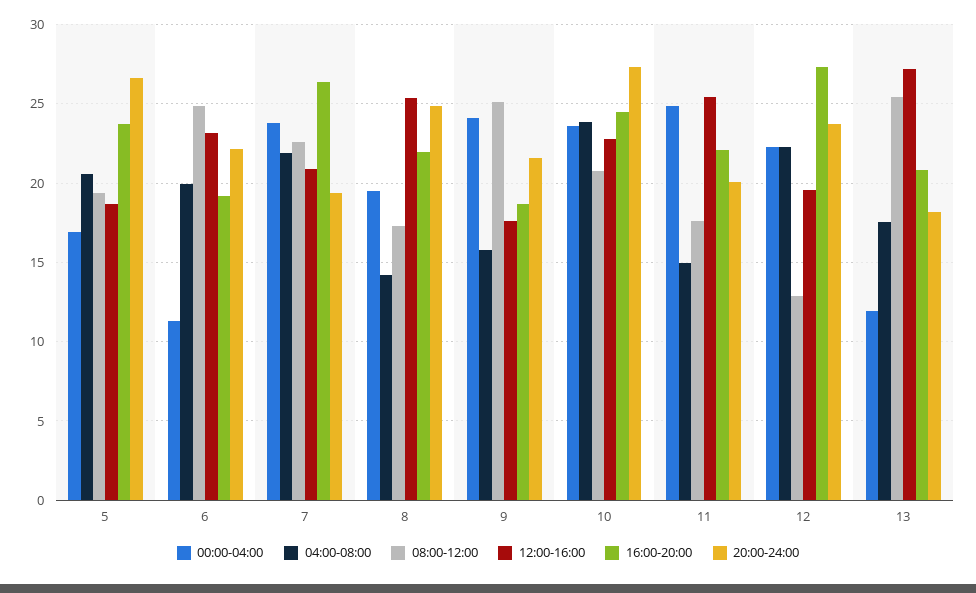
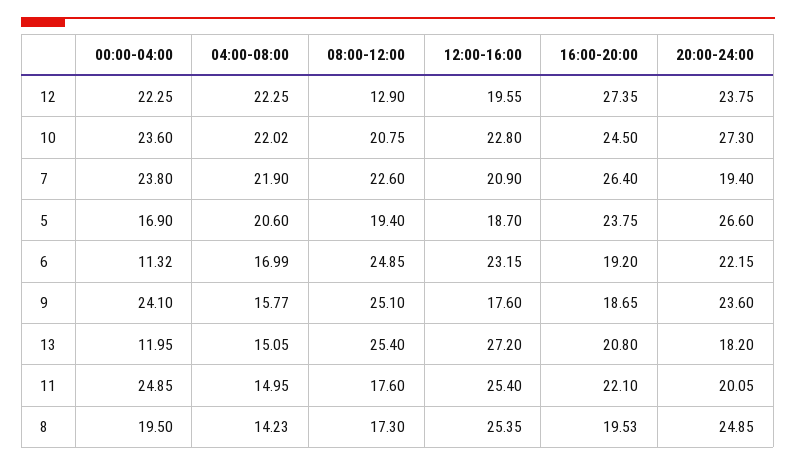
  {
    "00:00-04:00": {
      "5": 16.9,
      "6": 11.32,
      "7": 23.8,
      "8": 19.5,
      "9": 24.1,
      "10": 23.6,
      "11": 24.85,
      "12": 22.25,
      "13": 11.95
    },
    "04:00-08:00": {
      "5": 20.6,
-     "6": 20,
+     "6": 16.99,
      "7": 21.9,
      "8": 14.23,
      "9": 15.77,
-     "10": 24,
+     "10": 22.02,
      "11": 14.95,
      "12": 22.25,
-     "13": 17.5
+     "13": 15.05
    },
    "08:00-12:00": {
      "5": 19.4,
      "6": 24.85,
      "7": 22.6,
      "8": 17.3,
      "9": 25.1,
      "10": 20.75,
      "11": 17.6,
      "12": 12.9,
      "13": 25.4
    },
    "12:00-16:00": {
      "5": 18.7,
      "6": 23.15,
      "7": 20.9,
      "8": 25.35,
      "9": 17.6,
      "10": 22.8,
      "11": 25.4,
      "12": 19.55,
      "13": 27.2
    },
    "16:00-20:00": {
      "5": 23.75,
      "6": 19.2,
      "7": 26.4,
-     "8": 22,
+     "8": 19.53,
      "9": 18.65,
      "10": 24.5,
      "11": 22.1,
      "12": 27.35,
      "13": 20.8
    },
    "20:00-24:00": {
      "5": 26.6,
      "6": 22.15,
      "7": 19.4,
      "8": 24.85,
-     "9": 21.5,
+     "9": 23.6,
      "10": 27.3,
      "11": 20.05,
      "12": 23.75,
      "13": 18.2
    }
  }

